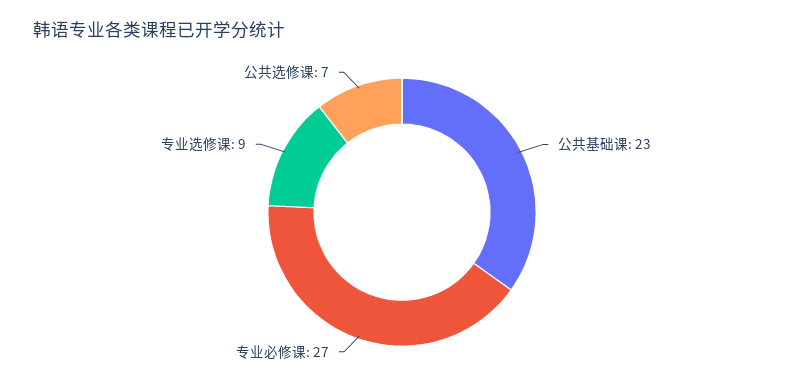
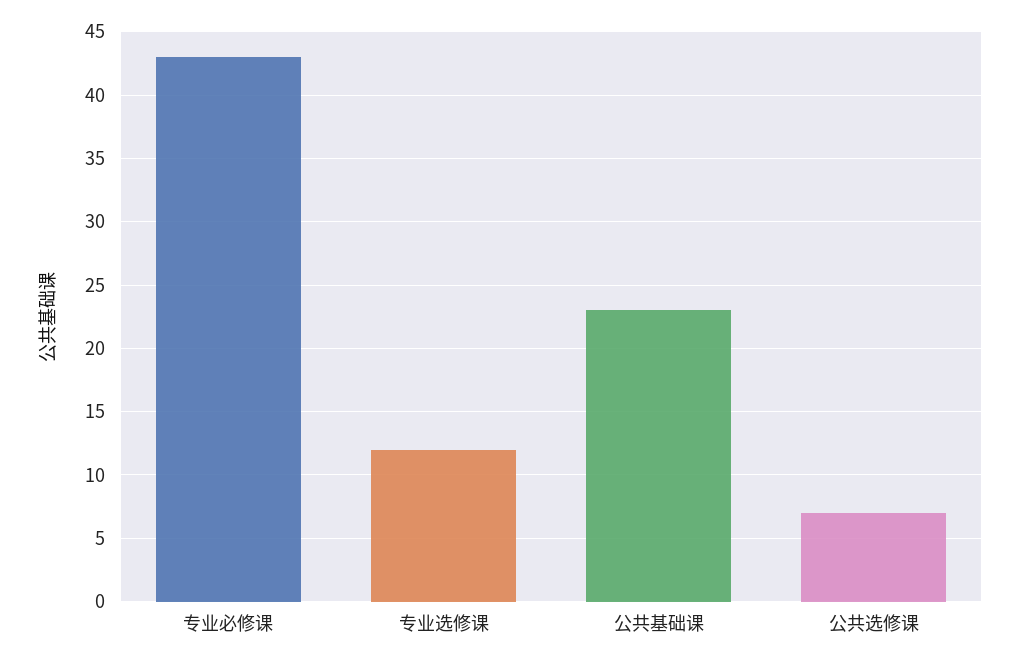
  {
    "公共基础课": 23,
-   "专业必修课": 27,
+   "专业必修课": 43,
-   "专业选修课": 9,
+   "专业选修课": 12,
    "公共选修课": 7
  }

